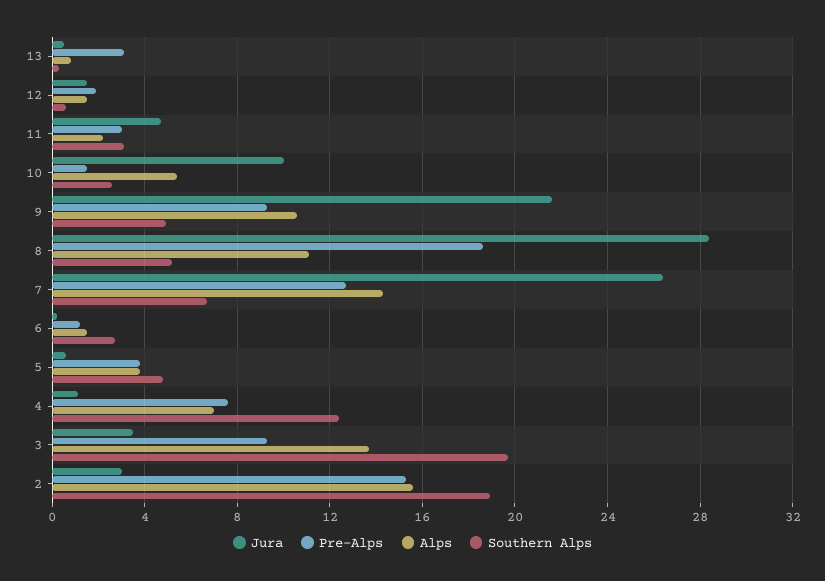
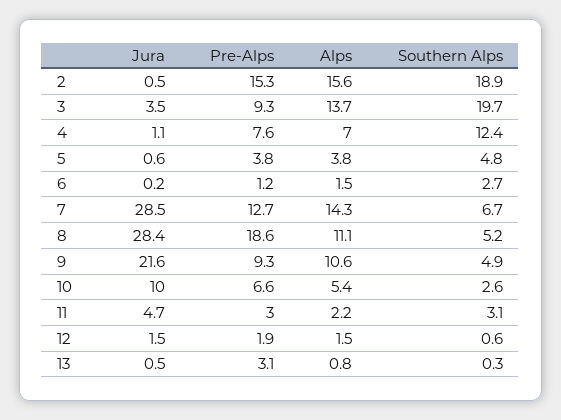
  {
    "Jura": {
      "13": 0.5,
      "12": 1.5,
      "11": 4.7,
      "10": 10,
      "9": 21.6,
      "8": 28.4,
-     "7": 26.5,
+     "7": 28.5,
      "6": 0.2,
      "5": 0.6,
      "4": 1.1,
      "3": 3.5,
-     "2": 3
+     "2": 0.5
    },
    "Pre-Alps": {
      "13": 3.1,
      "12": 1.9,
      "11": 3,
-     "10": 1.5,
+     "10": 6.6,
      "9": 9.3,
      "8": 18.6,
      "7": 12.7,
      "6": 1.2,
      "5": 3.8,
      "4": 7.6,
      "3": 9.3,
      "2": 15.3
    },
    "Alps": {
      "13": 0.8,
      "12": 1.5,
      "11": 2.2,
      "10": 5.4,
      "9": 10.6,
      "8": 11.1,
      "7": 14.3,
      "6": 1.5,
      "5": 3.8,
      "4": 7,
      "3": 13.7,
      "2": 15.6
    },
    "Southern Alps": {
      "13": 0.3,
      "12": 0.6,
      "11": 3.1,
      "10": 2.6,
      "9": 4.9,
      "8": 5.2,
      "7": 6.7,
      "6": 2.7,
      "5": 4.8,
      "4": 12.4,
      "3": 19.7,
      "2": 18.9
    }
  }

